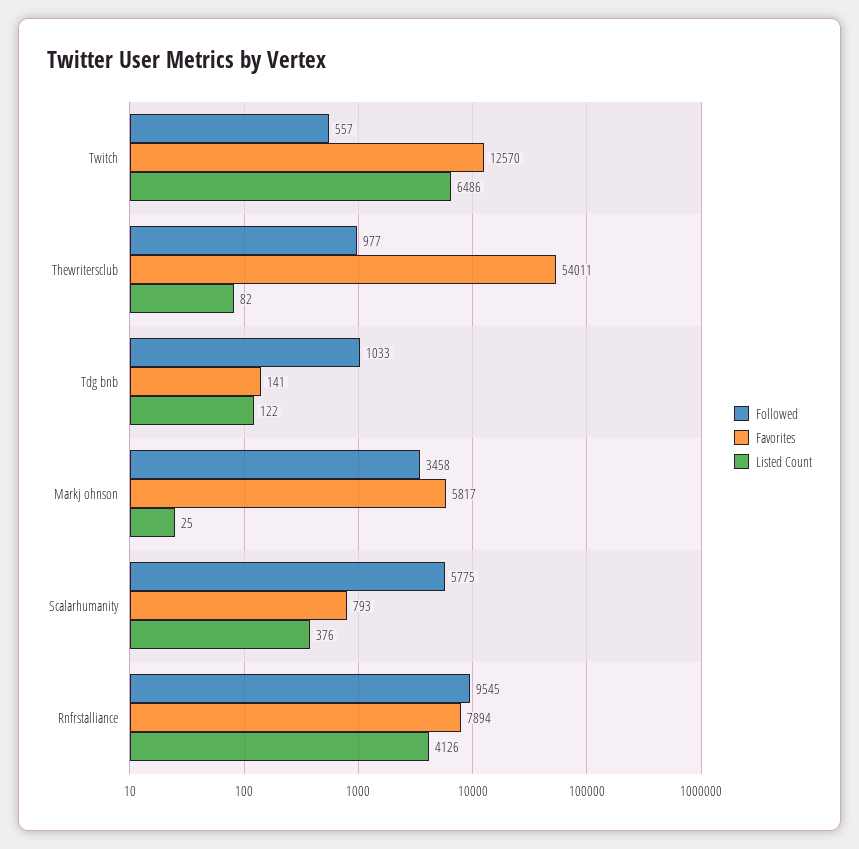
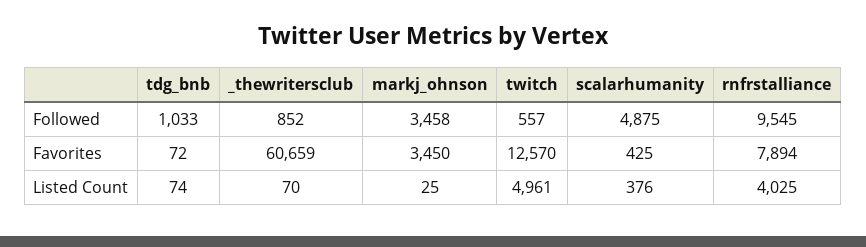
  {
    "Followed": {
      "Twitch": 557,
-     "Thewritersclub": 977,
+     "Thewritersclub": 852,
      "Tdg bnb": 1033,
      "Markj ohnson": 3458,
-     "Scalarhumanity": 5775,
+     "Scalarhumanity": 4875,
      "Rnfrstalliance": 9545
    },
    "Favorites": {
      "Twitch": 12570,
-     "Thewritersclub": 54011,
+     "Thewritersclub": 60659,
-     "Tdg bnb": 141,
+     "Tdg bnb": 72,
-     "Markj ohnson": 5817,
+     "Markj ohnson": 3450,
-     "Scalarhumanity": 793,
+     "Scalarhumanity": 425,
      "Rnfrstalliance": 7894
    },
    "Listed Count": {
-     "Twitch": 6486,
+     "Twitch": 4961,
-     "Thewritersclub": 82,
+     "Thewritersclub": 70,
-     "Tdg bnb": 122,
+     "Tdg bnb": 74,
      "Markj ohnson": 25,
      "Scalarhumanity": 376,
-     "Rnfrstalliance": 4126
+     "Rnfrstalliance": 4025
    }
  }

